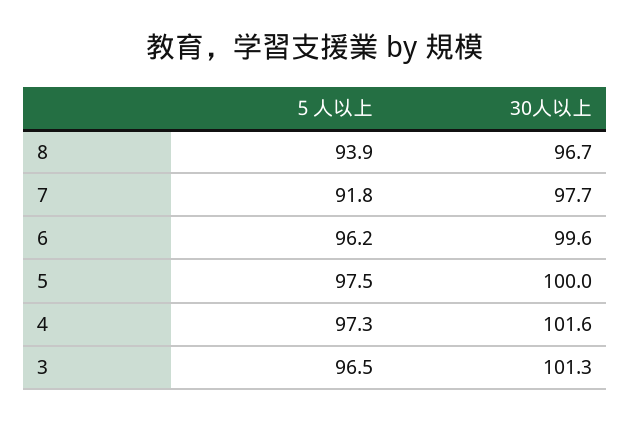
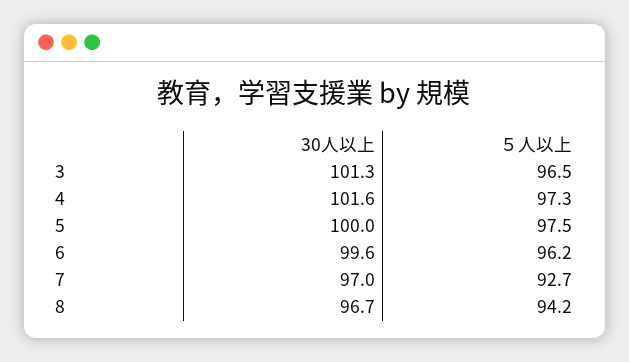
  {
    "５人以上": {
-     "8": 93.9,
+     "8": 94.2,
-     "7": 91.8,
+     "7": 92.7,
      "6": 96.2,
      "5": 97.5,
      "4": 97.3,
      "3": 96.5
    },
    "30人以上": {
      "8": 96.7,
-     "7": 97.7,
+     "7": 97,
      "6": 99.6,
      "5": 100,
      "4": 101.6,
      "3": 101.3
    }
  }

